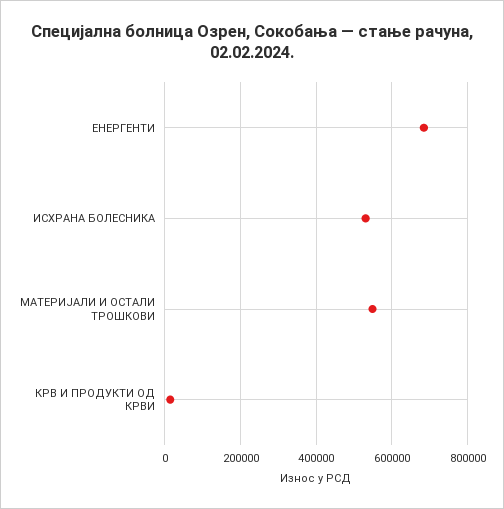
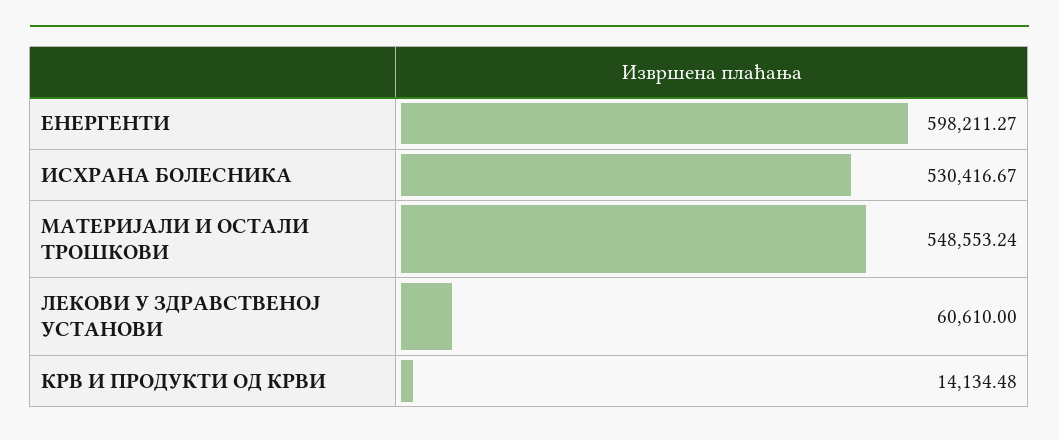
  {
-   "ЕНЕРГЕНТИ": 680000,
+   "ЕНЕРГЕНТИ": 598211.27,
    "ИСХРАНА БОЛЕСНИКА": 530416.67,
    "МАТЕРИЈАЛИ И ОСТАЛИ ТРОШКОВИ": 548553.24,
-   "КРВ И ПРОДУКТИ ОД КРВИ": 14134.48
+   "КРВ И ПРОДУКТИ ОД КРВИ": 14134.48,
+   "ЛЕКОВИ У ЗДРАВСТВЕНОЈ УСТАНОВИ": 60610
  }

